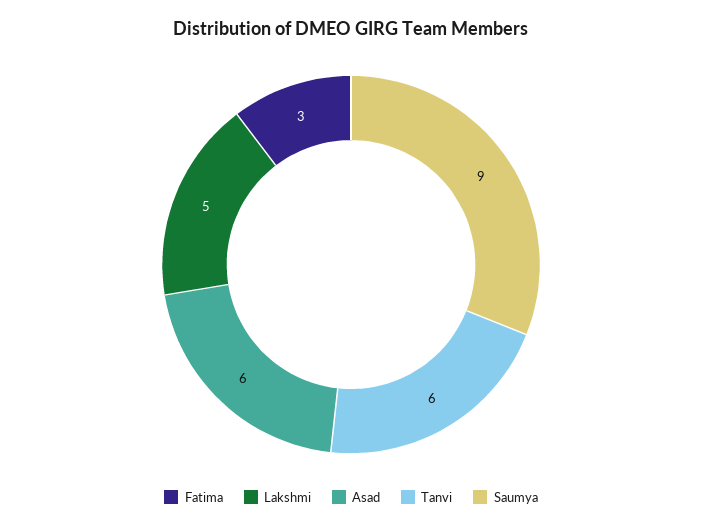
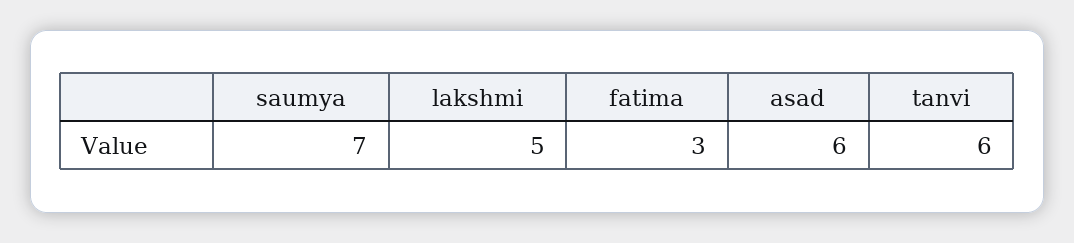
  {
    "Fatima": 3,
    "Lakshmi": 5,
    "Asad": 6,
    "Tanvi": 6,
-   "Saumya": 9
+   "Saumya": 7
  }

